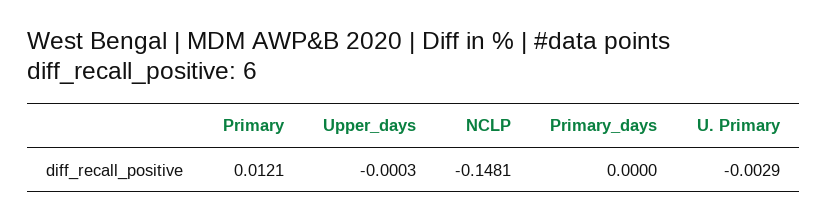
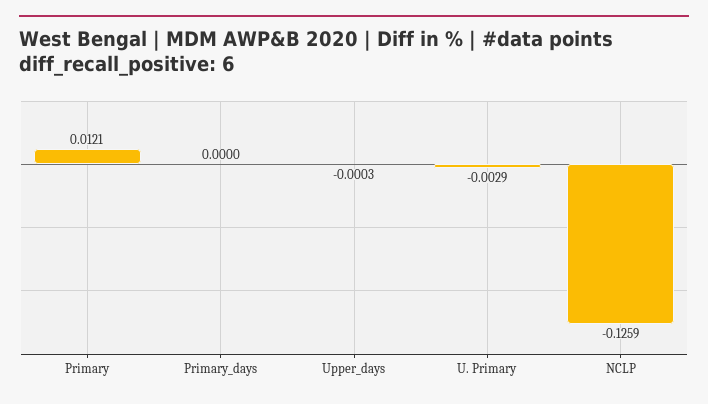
  {
    "Primary": 0.0121,
    "Upper_days": -0.0003,
-   "NCLP": -0.1481,
+   "NCLP": -0.1259,
    "Primary_days": 0,
    "U. Primary": -0.0029
  }

